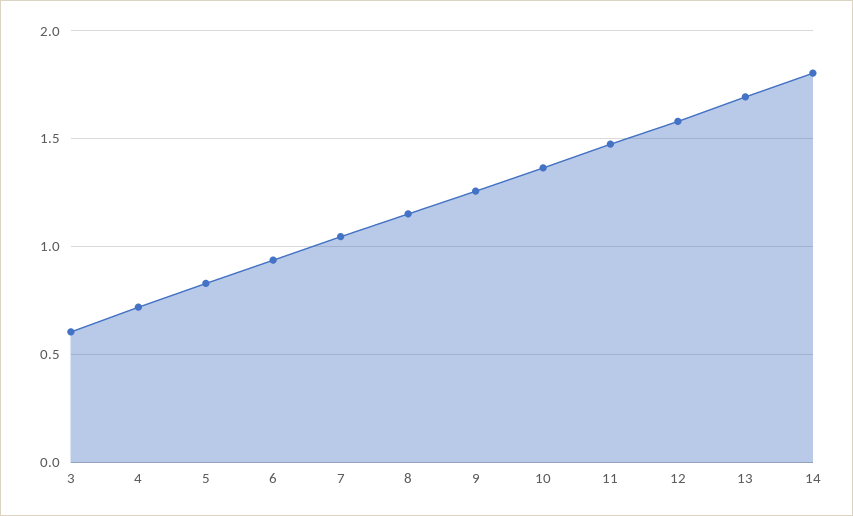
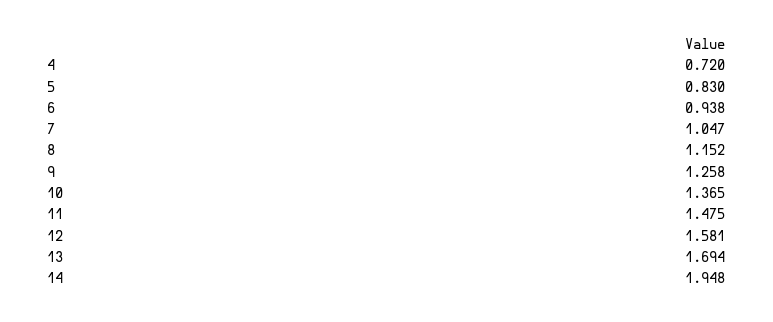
  {
-   "3": 0.6,
    "4": 0.72,
    "5": 0.83,
    "6": 0.938,
    "7": 1.047,
    "8": 1.152,
    "9": 1.258,
    "10": 1.365,
    "11": 1.475,
    "12": 1.581,
    "13": 1.694,
-   "14": 1.8
+   "14": 1.948
  }

